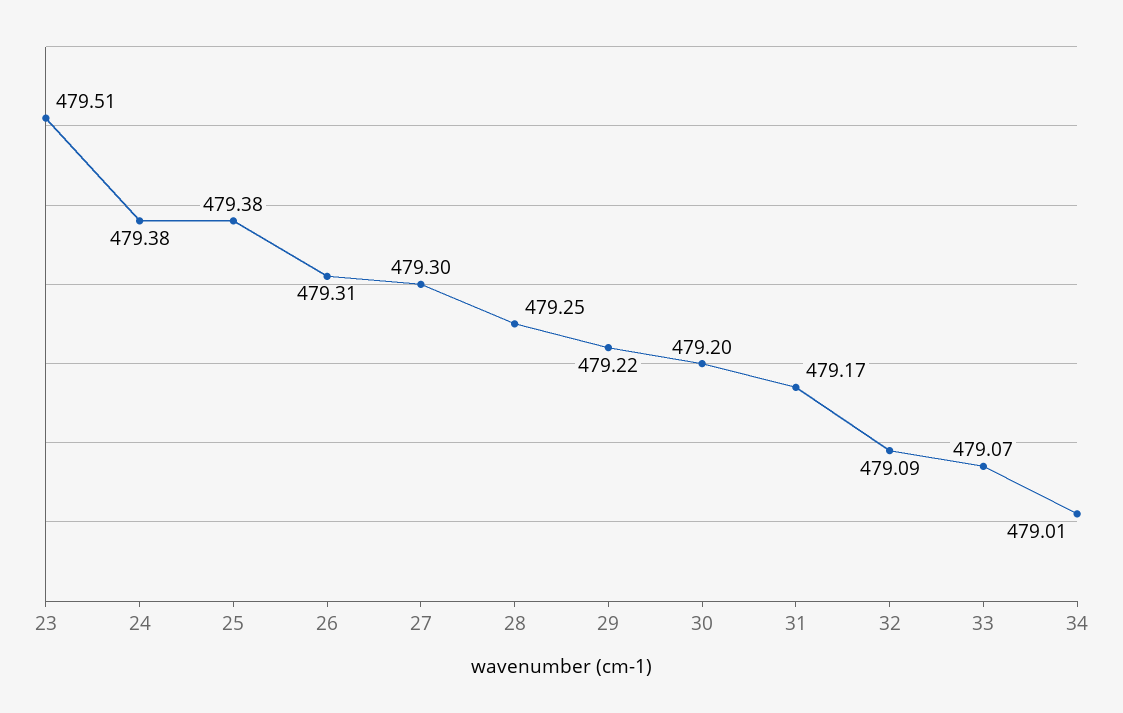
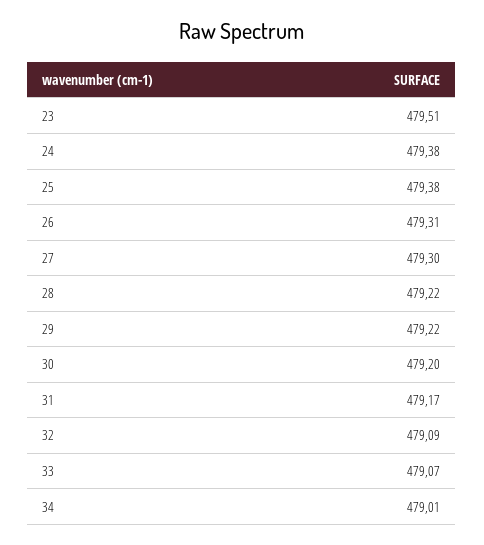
  {
    "23": 479.51,
    "24": 479.38,
    "25": 479.38,
    "26": 479.31,
    "27": 479.3,
-   "28": 479.25,
+   "28": 479.22,
    "29": 479.22,
    "30": 479.2,
    "31": 479.17,
    "32": 479.09,
    "33": 479.07,
    "34": 479.01
  }

